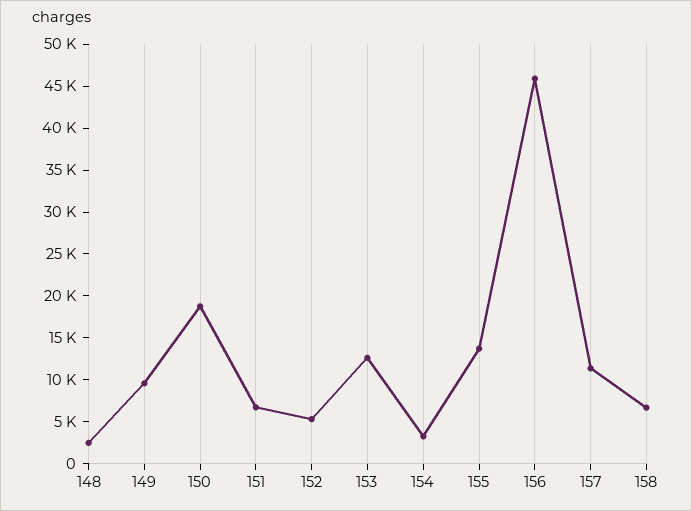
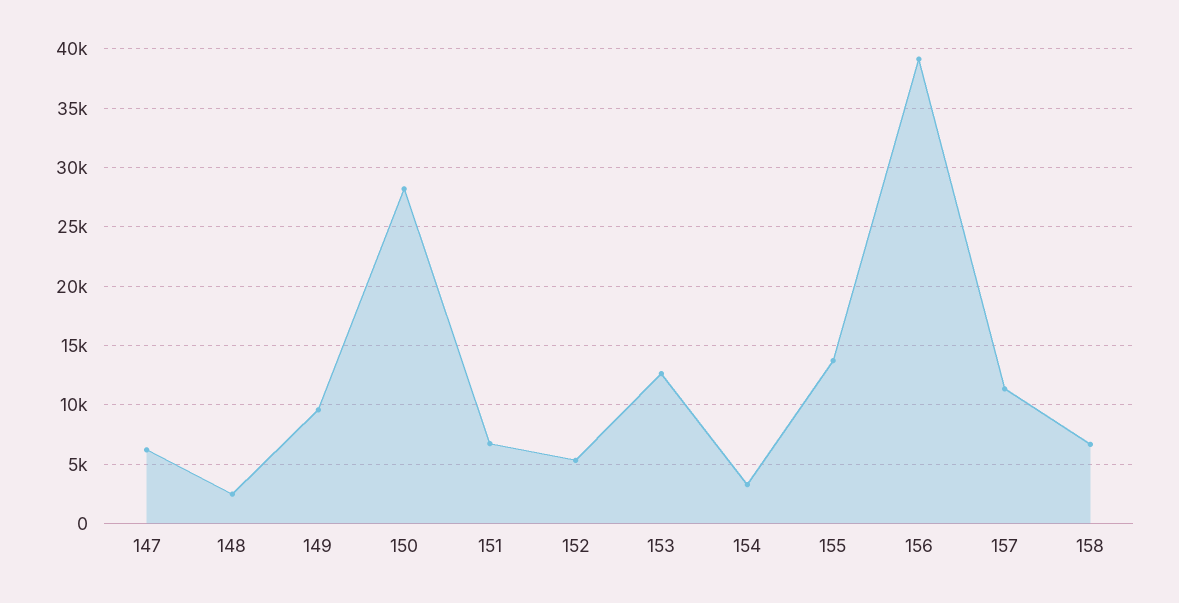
  {
    "148": 2000,
    "149": 10000,
-   "150": 19000,
+   "150": 28000,
    "151": 7000,
    "152": 5000,
    "153": 13000,
    "154": 3000,
    "155": 14000,
-   "156": 46000,
+   "156": 39000,
    "157": 11000,
-   "158": 7000
+   "158": 7000,
+   "147": 6000
  }

